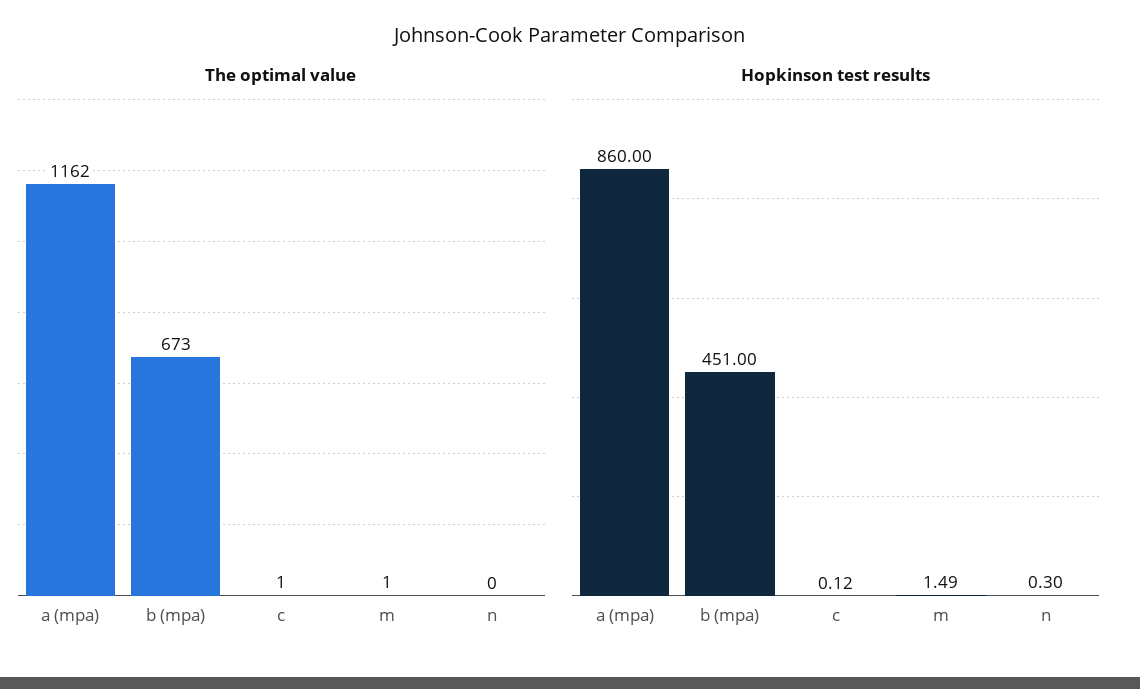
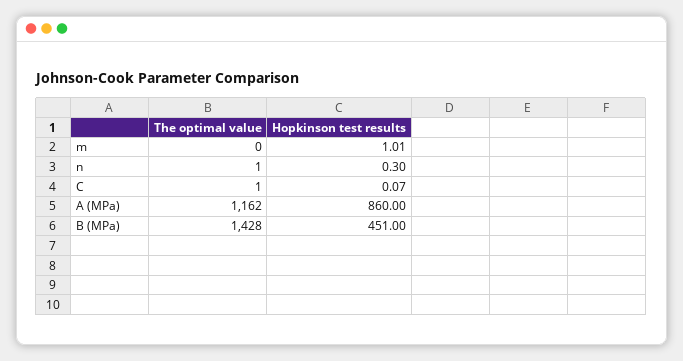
  {
    "The optimal value": {
      "a (mpa)": 1162,
-     "b (mpa)": 673,
+     "b (mpa)": 1428,
      "c": 1,
-     "m": 1,
+     "m": 0,
-     "n": 0
+     "n": 1
    },
    "Hopkinson test results": {
      "a (mpa)": 860,
      "b (mpa)": 451,
-     "c": 0.12,
+     "c": 0.07,
-     "m": 1.49,
+     "m": 1.01,
      "n": 0.3
    }
  }

